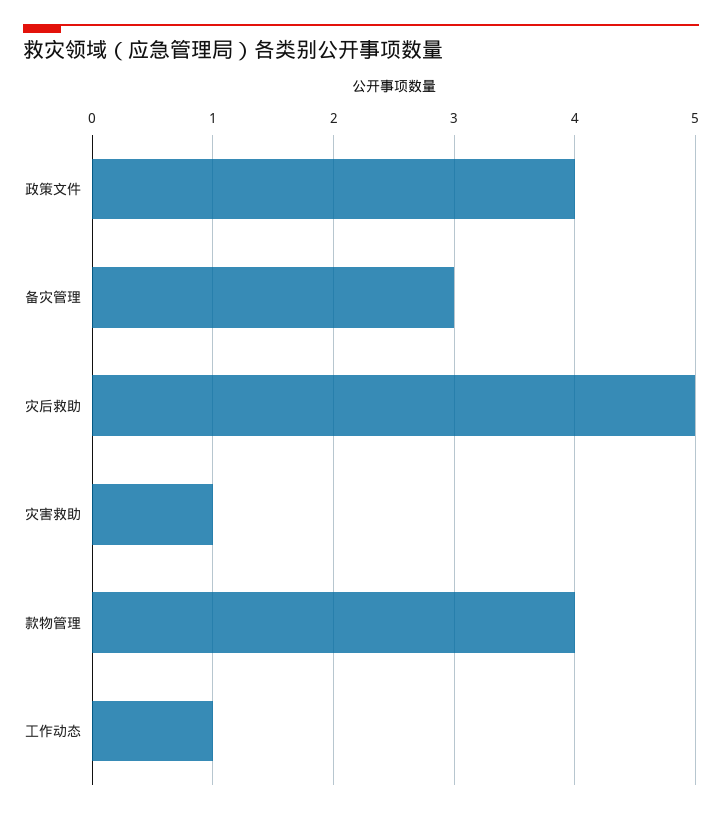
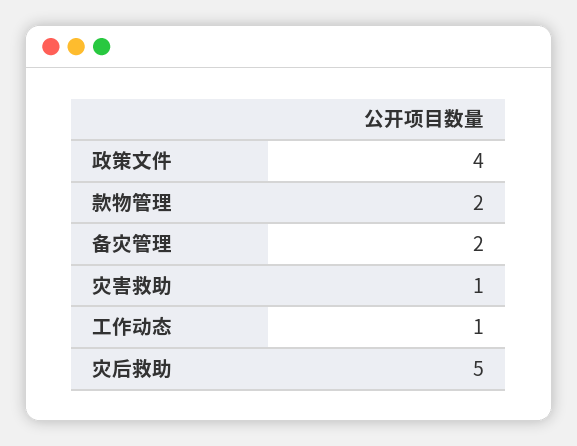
  {
    "政策文件": 4,
-   "备灾管理": 3,
+   "备灾管理": 2,
    "灾后救助": 5,
    "灾害救助": 1,
-   "款物管理": 4,
+   "款物管理": 2,
    "工作动态": 1
  }

